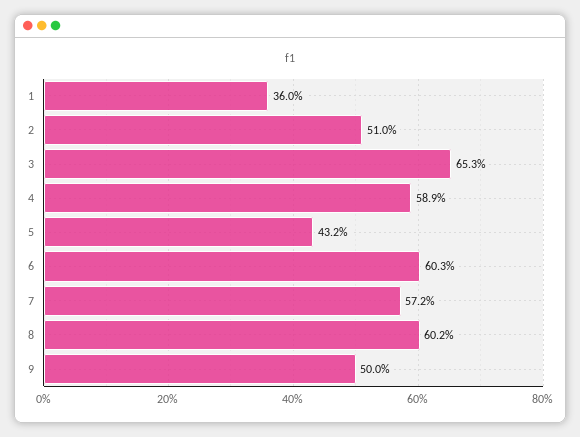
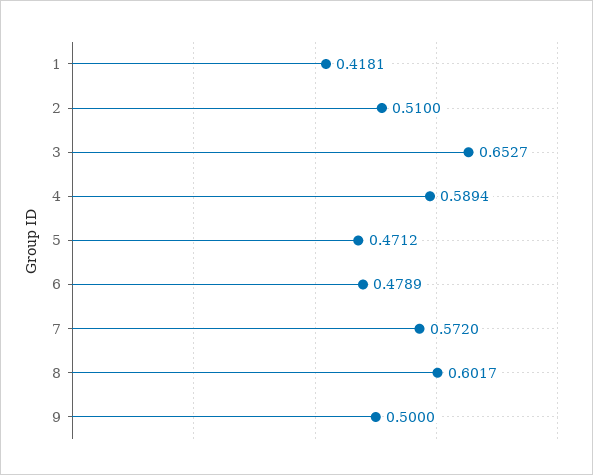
  {
-   "1": 0.36,
+   "1": 0.4181,
    "2": 0.51,
    "3": 0.6527,
    "4": 0.5894,
-   "5": 0.432,
+   "5": 0.4712,
-   "6": 0.603,
+   "6": 0.4789,
    "7": 0.572,
    "8": 0.6017,
    "9": 0.5
  }

